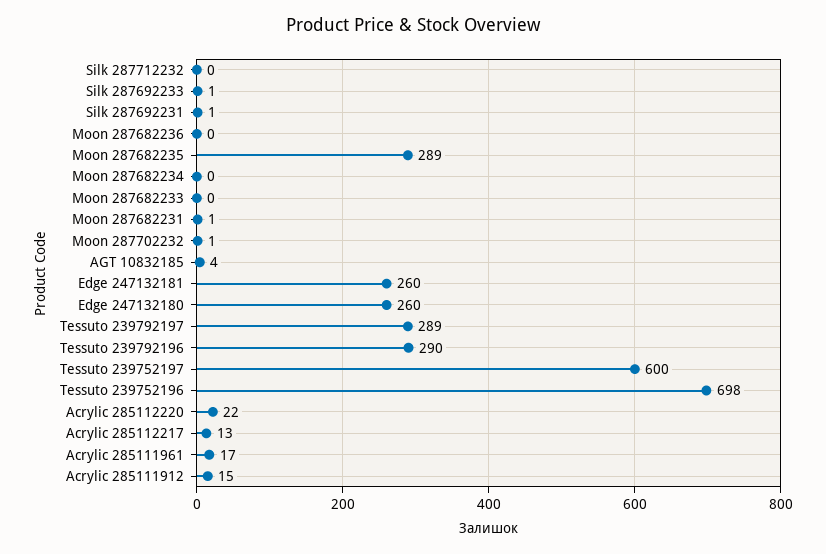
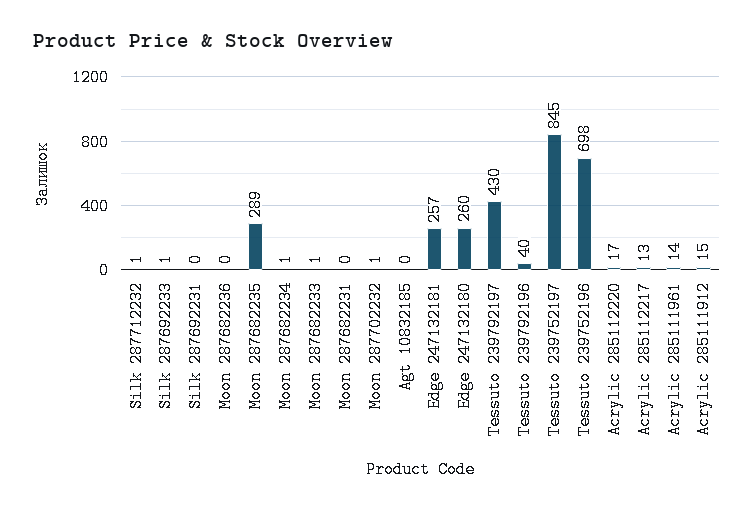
  {
-   "Silk 287712232": 0,
+   "Silk 287712232": 1,
    "Silk 287692233": 1,
-   "Silk 287692231": 1,
+   "Silk 287692231": 0,
    "Moon 287682236": 0,
    "Moon 287682235": 289,
-   "Moon 287682234": 0,
+   "Moon 287682234": 1,
-   "Moon 287682233": 0,
+   "Moon 287682233": 1,
-   "Moon 287682231": 1,
+   "Moon 287682231": 0,
    "Moon 287702232": 1,
-   "AGT 10832185": 4,
+   "AGT 10832185": 0,
-   "Edge 247132181": 260,
+   "Edge 247132181": 257,
    "Edge 247132180": 260,
-   "Tessuto 239792197": 289,
+   "Tessuto 239792197": 430,
-   "Tessuto 239792196": 290,
+   "Tessuto 239792196": 40,
-   "Tessuto 239752197": 600,
+   "Tessuto 239752197": 845,
    "Tessuto 239752196": 698,
-   "Acrylic 285112220": 22,
+   "Acrylic 285112220": 17,
    "Acrylic 285112217": 13,
-   "Acrylic 285111961": 17,
+   "Acrylic 285111961": 14,
    "Acrylic 285111912": 15
  }

